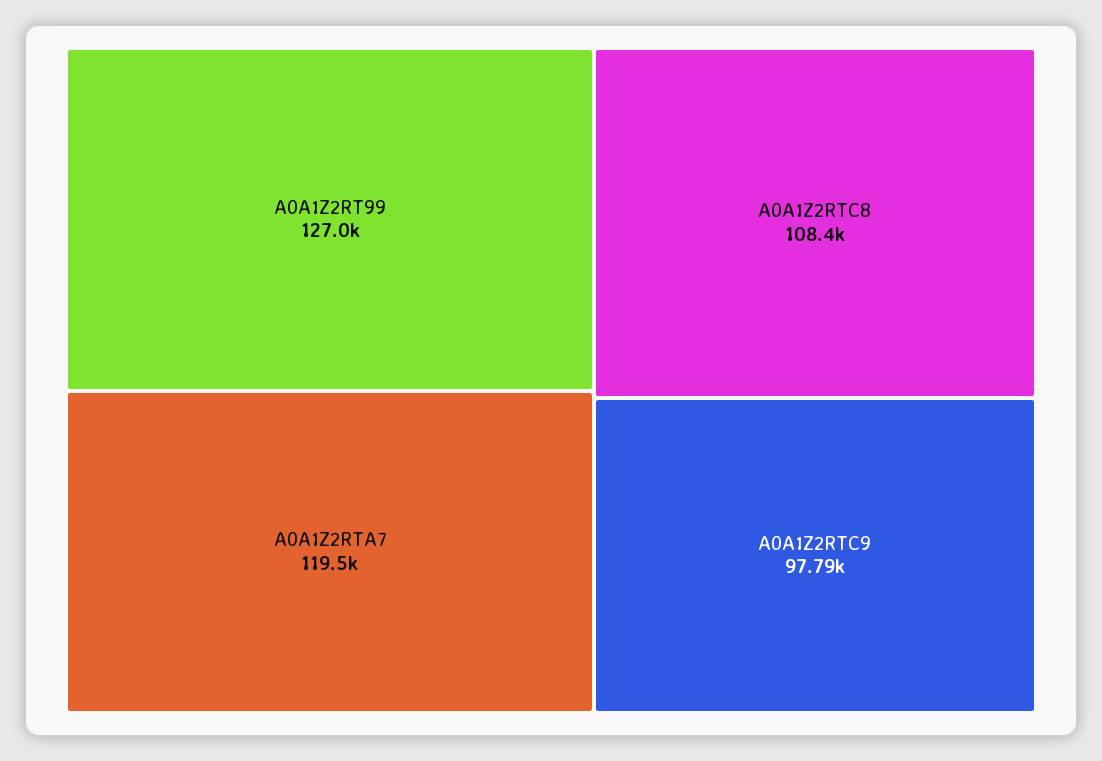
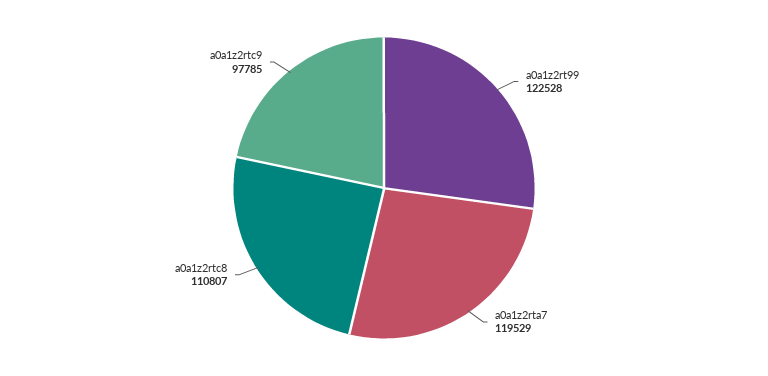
  {
-   "A0A1Z2RT99": 127000,
+   "A0A1Z2RT99": 122528,
    "A0A1Z2RTA7": 119529,
-   "A0A1Z2RTC8": 108400,
+   "A0A1Z2RTC8": 110807,
    "A0A1Z2RTC9": 97785
  }

